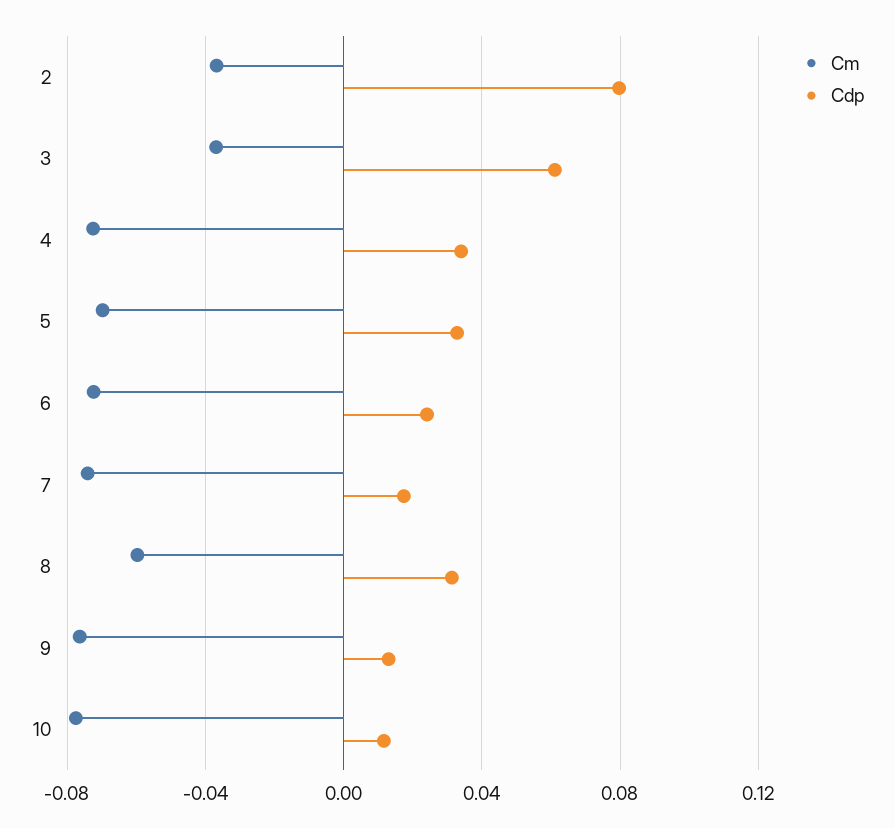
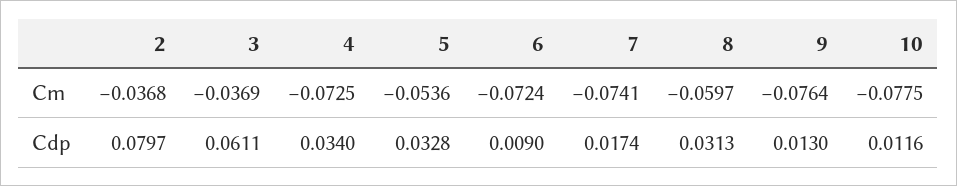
  {
    "Cm": {
      "2": -0.0368,
      "3": -0.0369,
      "4": -0.0725,
-     "5": -0.07,
+     "5": -0.0536,
      "6": -0.0724,
      "7": -0.0741,
      "8": -0.0597,
      "9": -0.0764,
      "10": -0.0775
    },
    "Cdp": {
      "2": 0.0797,
      "3": 0.0611,
      "4": 0.034,
      "5": 0.0328,
-     "6": 0.025,
+     "6": 0.009,
      "7": 0.0174,
      "8": 0.0313,
      "9": 0.013,
      "10": 0.0116
    }
  }

